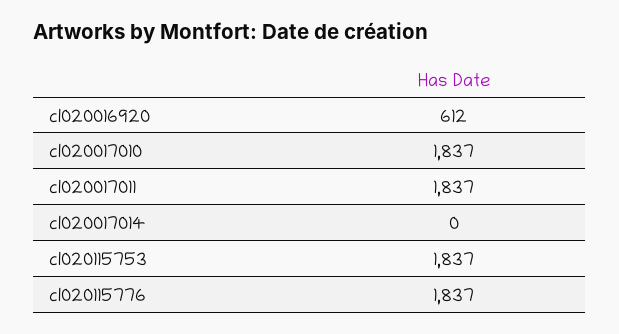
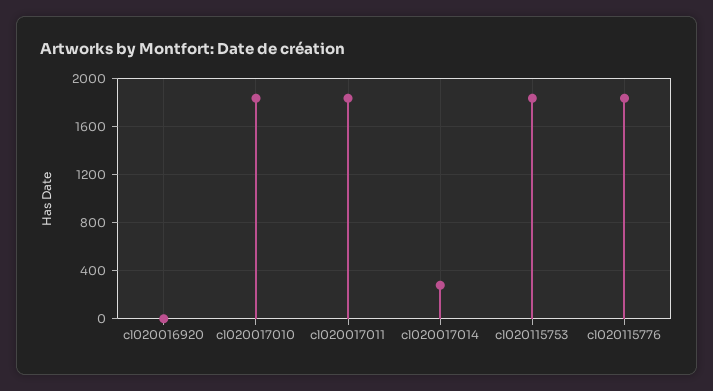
  {
-   "cl020016920": 612,
+   "cl020016920": 0,
    "cl020017010": 1837,
    "cl020017011": 1837,
-   "cl020017014": 0,
+   "cl020017014": 300,
    "cl020115753": 1837,
    "cl020115776": 1837
  }

